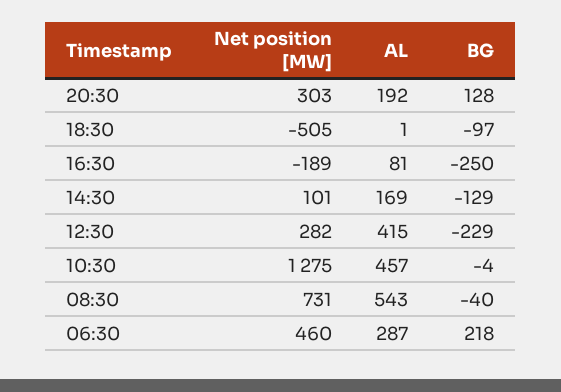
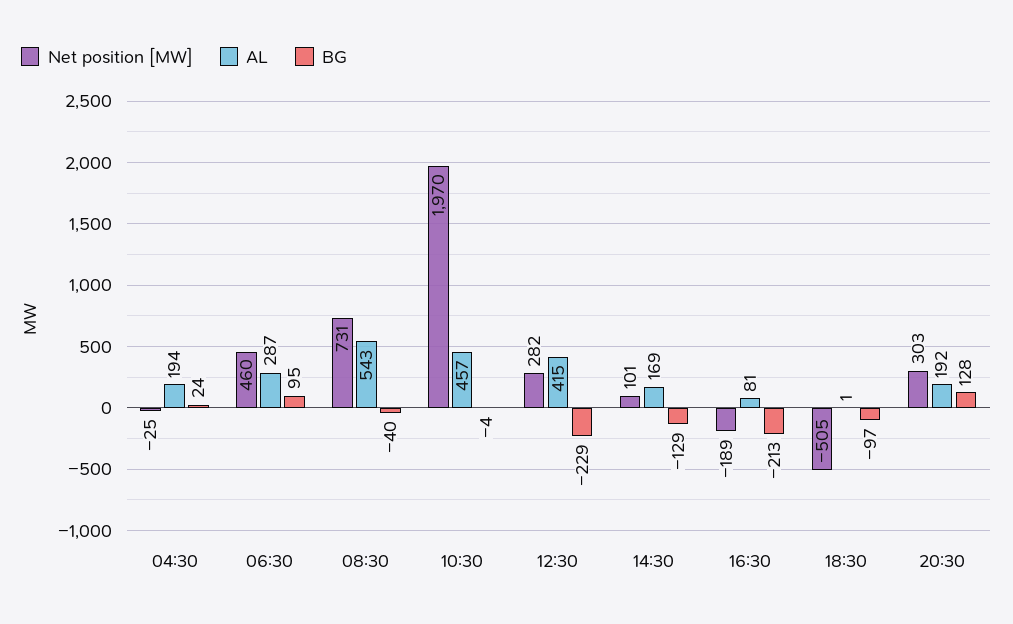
  {
    "Net position [MW]": {
      "20:30": 303,
      "18:30": -505,
      "16:30": -189,
      "14:30": 101,
      "12:30": 282,
-     "10:30": 1275,
+     "10:30": 1970,
      "08:30": 731,
-     "06:30": 460
+     "06:30": 460,
+     "04:30": -25
    },
    "AL": {
      "20:30": 192,
      "18:30": 1,
      "16:30": 81,
      "14:30": 169,
      "12:30": 415,
      "10:30": 457,
      "08:30": 543,
-     "06:30": 287
+     "06:30": 287,
+     "04:30": 194
    },
    "BG": {
      "20:30": 128,
      "18:30": -97,
-     "16:30": -250,
+     "16:30": -213,
      "14:30": -129,
      "12:30": -229,
      "10:30": -4,
      "08:30": -40,
-     "06:30": 218
+     "06:30": 95,
+     "04:30": 24
    }
  }

